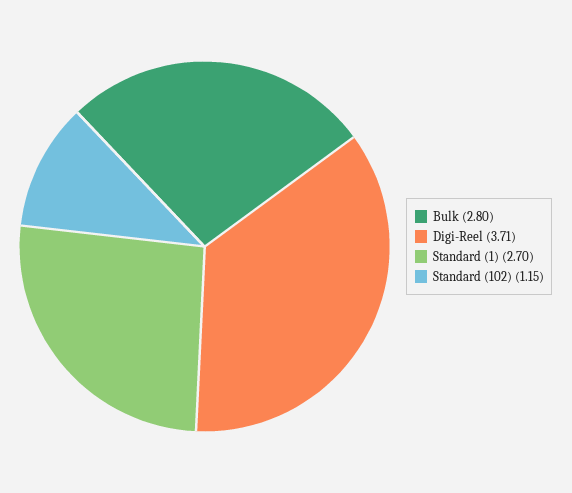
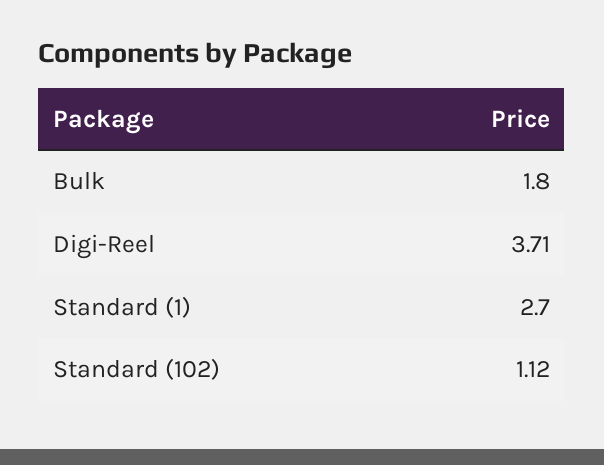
  {
-   "Bulk": 2.8,
+   "Bulk": 1.8,
    "Digi-Reel": 3.71,
    "Standard (1)": 2.7,
-   "Standard (102)": 1.15
+   "Standard (102)": 1.12
  }

